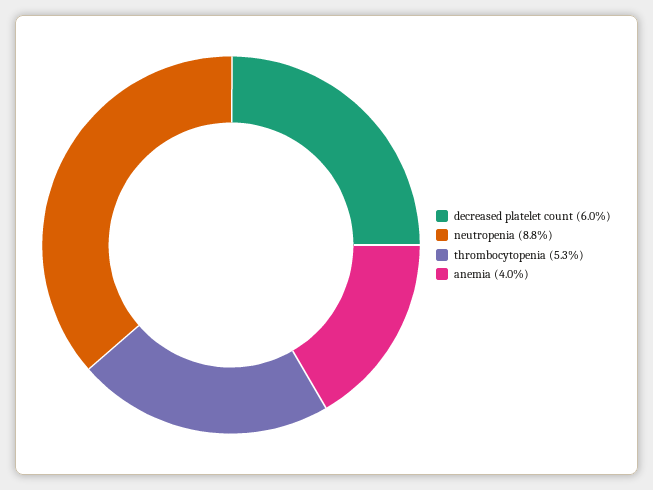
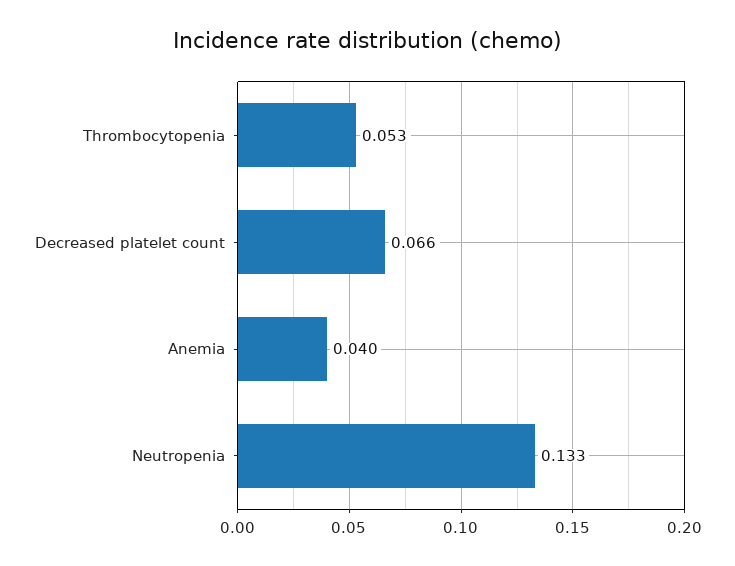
  {
-   "decreased platelet count": 0.06,
+   "decreased platelet count": 0.066,
-   "neutropenia": 0.088,
+   "neutropenia": 0.133,
    "thrombocytopenia": 0.053,
    "anemia": 0.04
  }

